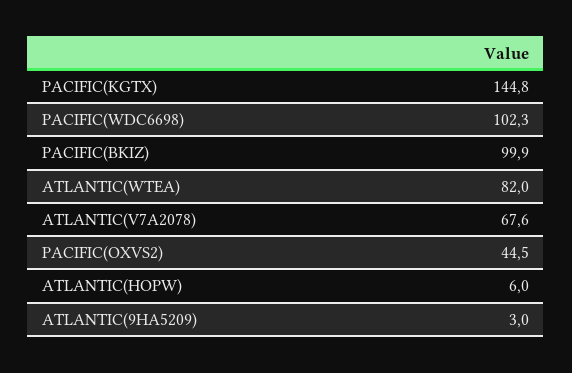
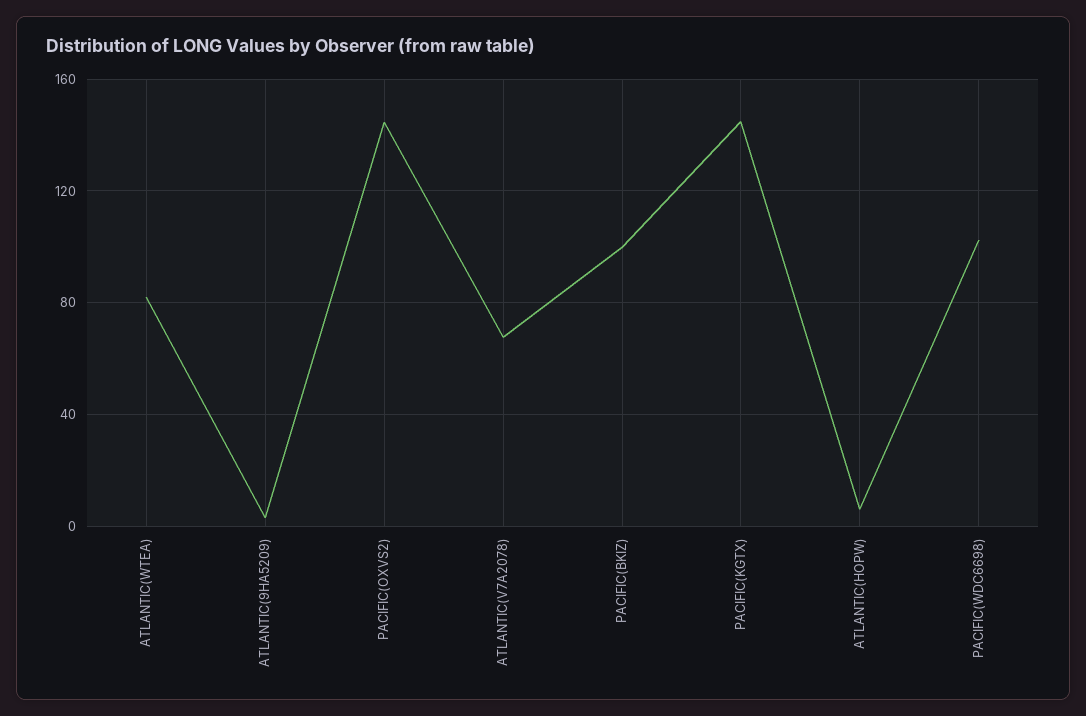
  {
    "PACIFIC(KGTX)": 144.8,
    "PACIFIC(WDC6698)": 102.3,
    "PACIFIC(BKIZ)": 99.9,
    "ATLANTIC(WTEA)": 82,
    "ATLANTIC(V7A2078)": 67.6,
-   "PACIFIC(OXVS2)": 44.5,
+   "PACIFIC(OXVS2)": 145,
    "ATLANTIC(HOPW)": 6,
    "ATLANTIC(9HA5209)": 3
  }

